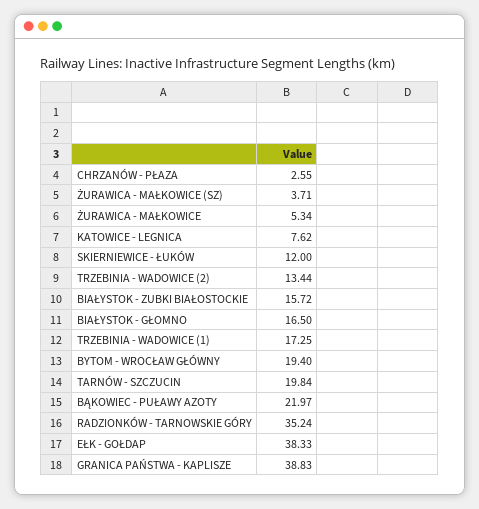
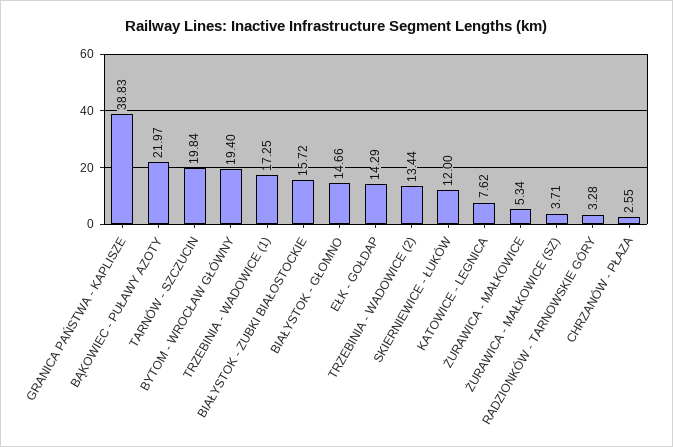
  {
    "CHRZANÓW - PŁAZA": 2.55,
    "ŻURAWICA - MAŁKOWICE (SZ)": 3.71,
    "ŻURAWICA - MAŁKOWICE": 5.34,
    "KATOWICE - LEGNICA": 7.62,
    "SKIERNIEWICE - ŁUKÓW": 12,
    "TRZEBINIA - WADOWICE (2)": 13.44,
    "BIAŁYSTOK - ZUBKI BIAŁOSTOCKIE": 15.72,
-   "BIAŁYSTOK - GŁOMNO": 16.5,
+   "BIAŁYSTOK - GŁOMNO": 14.66,
    "TRZEBINIA - WADOWICE (1)": 17.25,
    "BYTOM - WROCŁAW GŁÓWNY": 19.4,
    "TARNÓW - SZCZUCIN": 19.84,
    "BĄKOWIEC - PUŁAWY AZOTY": 21.97,
-   "RADZIONKÓW - TARNOWSKIE GÓRY": 35.24,
+   "RADZIONKÓW - TARNOWSKIE GÓRY": 3.28,
-   "EŁK - GOŁDAP": 38.33,
+   "EŁK - GOŁDAP": 14.29,
    "GRANICA PAŃSTWA - KAPLISZE": 38.83
  }

